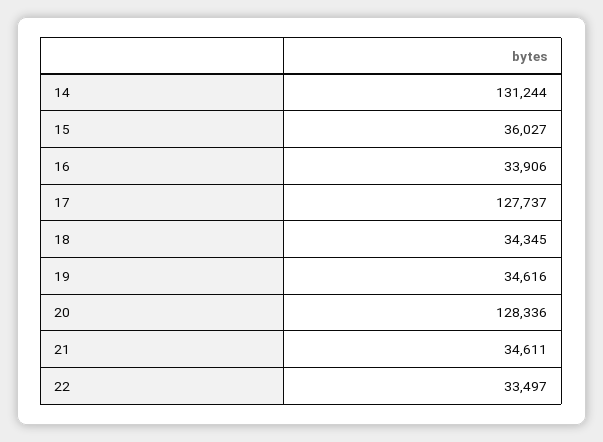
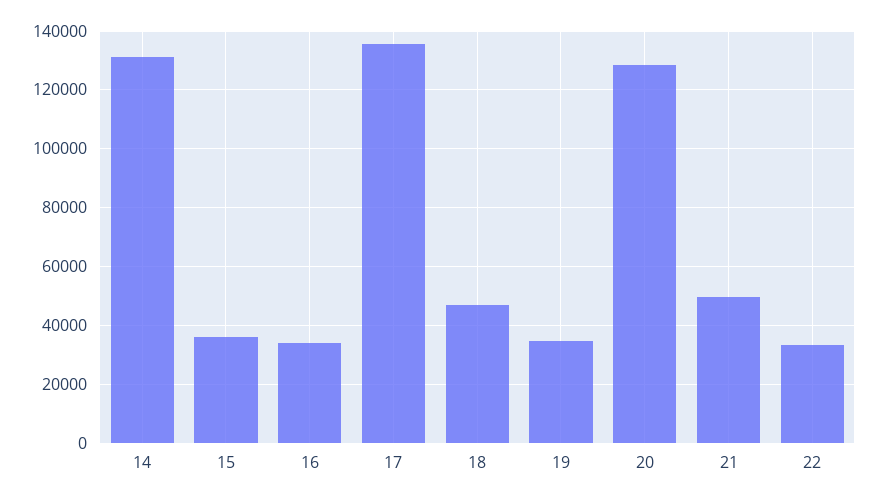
  {
    "14": 131244,
    "15": 36027,
    "16": 33906,
-   "17": 127737,
+   "17": 135000,
-   "18": 34345,
+   "18": 47500,
    "19": 34616,
    "20": 128336,
-   "21": 34611,
+   "21": 50000,
    "22": 33497
  }

